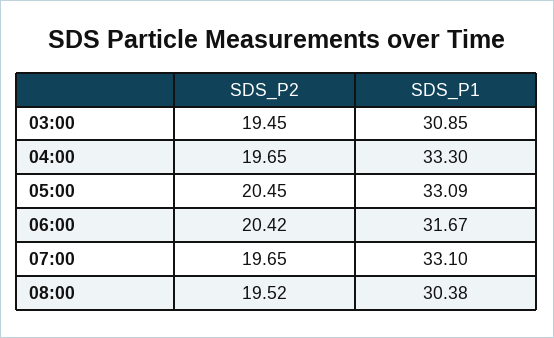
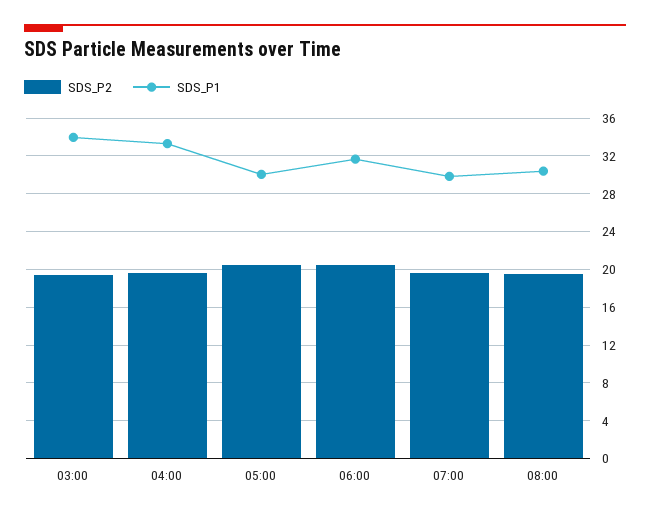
  {
    "SDS_P2": {
      "03:00": 19.45,
      "04:00": 19.65,
      "05:00": 20.45,
      "06:00": 20.42,
      "07:00": 19.65,
      "08:00": 19.52
    },
    "SDS_P1": {
-     "03:00": 30.85,
+     "03:00": 34,
      "04:00": 33.3,
-     "05:00": 33.09,
+     "05:00": 30,
      "06:00": 31.67,
-     "07:00": 33.1,
+     "07:00": 30,
      "08:00": 30.38
    }
  }

